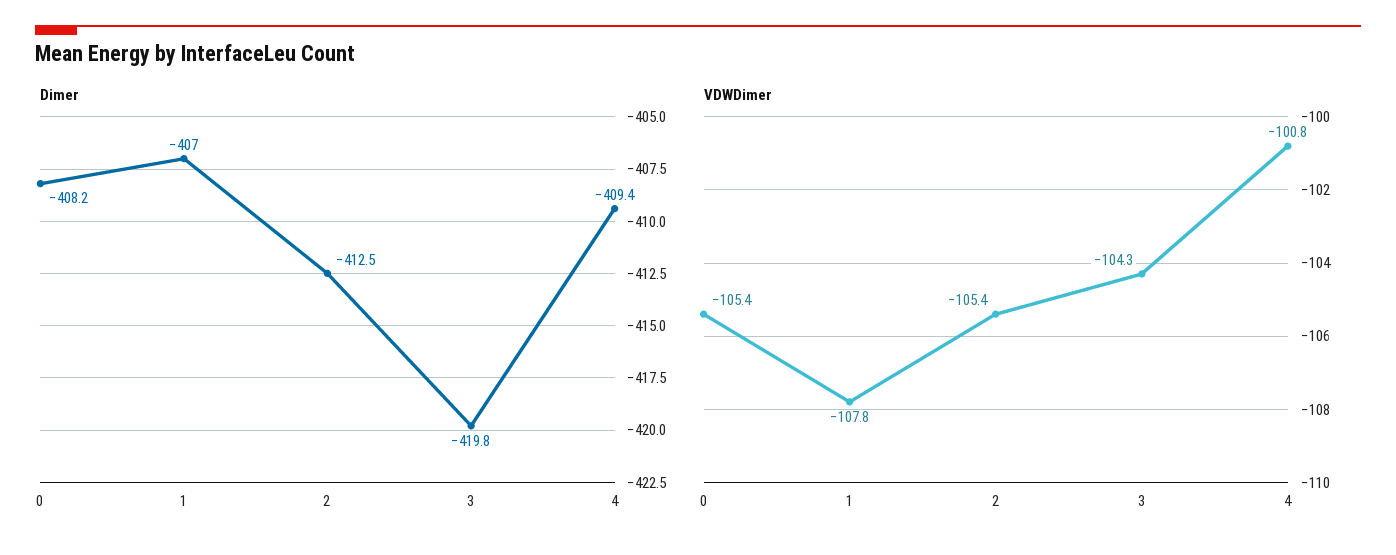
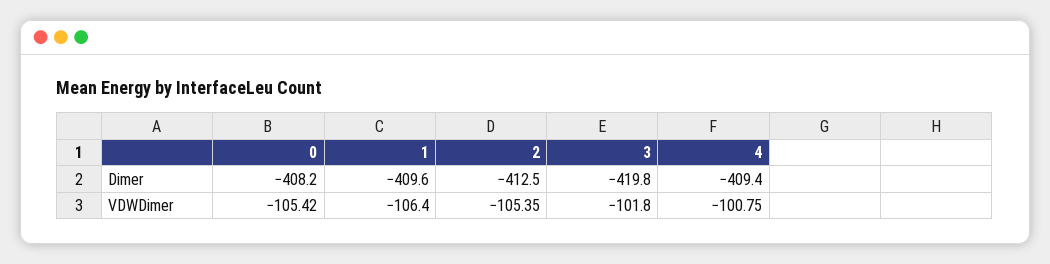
  {
    "Dimer": {
      "0": -408.2,
-     "1": -407,
+     "1": -409.6,
      "2": -412.5,
      "3": -419.8,
      "4": -409.4
    },
    "VDWDimer": {
      "0": -105.42,
-     "1": -107.8,
+     "1": -106.4,
      "2": -105.35,
-     "3": -104.3,
+     "3": -101.8,
      "4": -100.75
    }
  }

